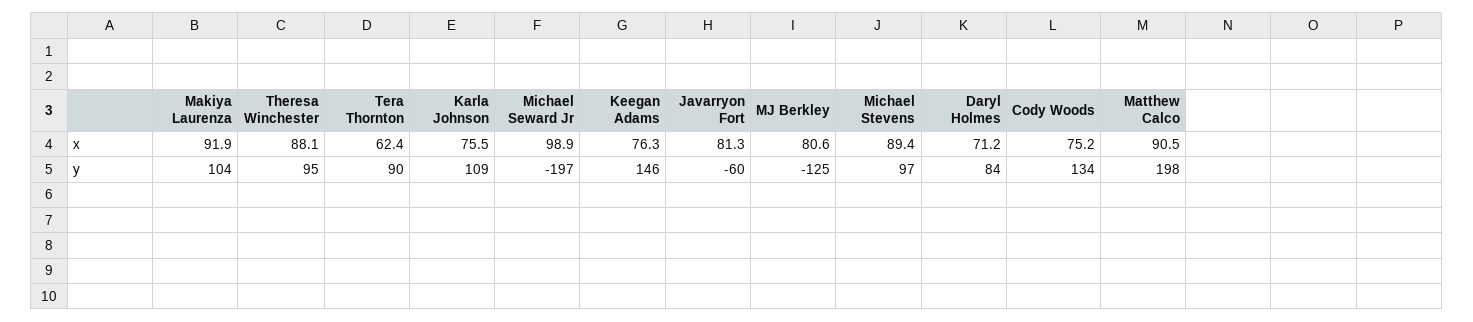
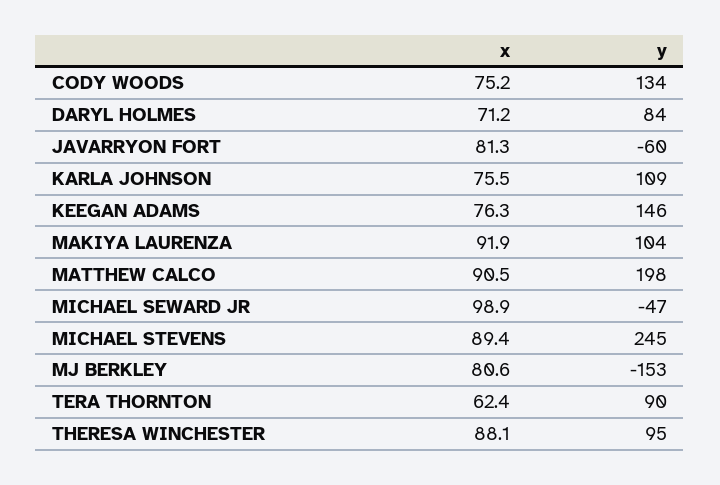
  {
    "Makiya Laurenza": {
      "x": 91.9,
      "y": 104
    },
    "Theresa Winchester": {
      "x": 88.1,
      "y": 95
    },
    "Tera Thornton": {
      "x": 62.4,
      "y": 90
    },
    "Karla Johnson": {
      "x": 75.5,
      "y": 109
    },
    "Michael Seward Jr": {
      "x": 98.9,
-     "y": -197
+     "y": -47
    },
    "Keegan Adams": {
      "x": 76.3,
      "y": 146
    },
    "Javarryon Fort": {
      "x": 81.3,
      "y": -60
    },
    "MJ Berkley": {
      "x": 80.6,
-     "y": -125
+     "y": -153
    },
    "Michael Stevens": {
      "x": 89.4,
-     "y": 97
+     "y": 245
    },
    "Daryl Holmes": {
      "x": 71.2,
      "y": 84
    },
    "Cody Woods": {
      "x": 75.2,
      "y": 134
    },
    "Matthew Calco": {
      "x": 90.5,
      "y": 198
    }
  }

